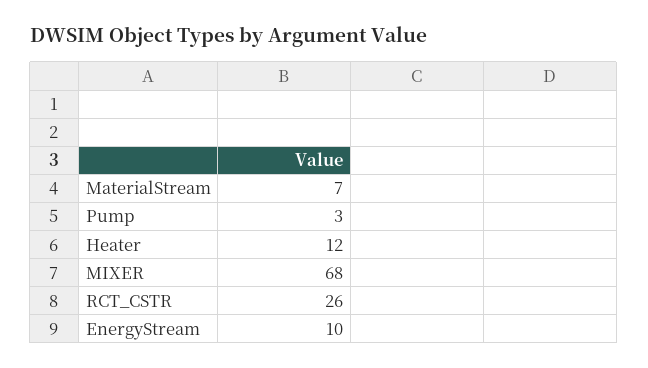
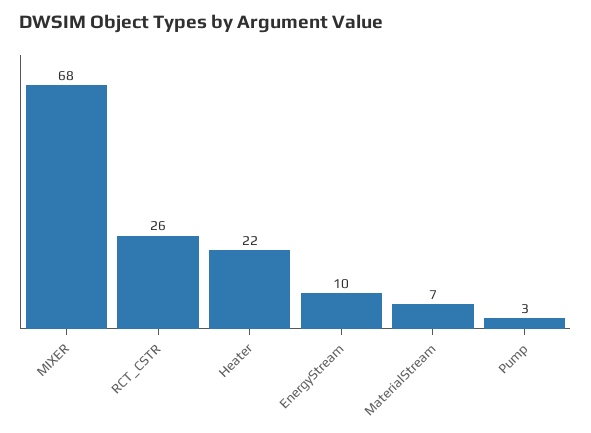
  {
    "MaterialStream": 7,
    "Pump": 3,
-   "Heater": 12,
+   "Heater": 22,
    "MIXER": 68,
    "RCT_CSTR": 26,
    "EnergyStream": 10
  }

